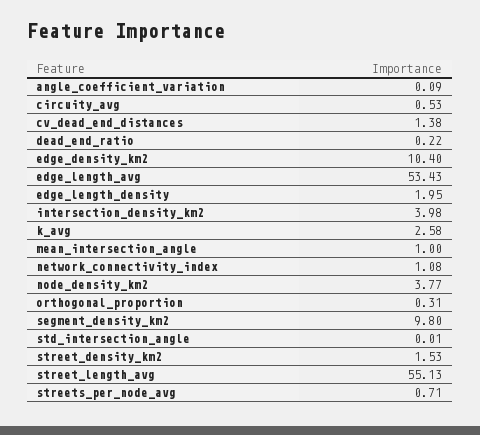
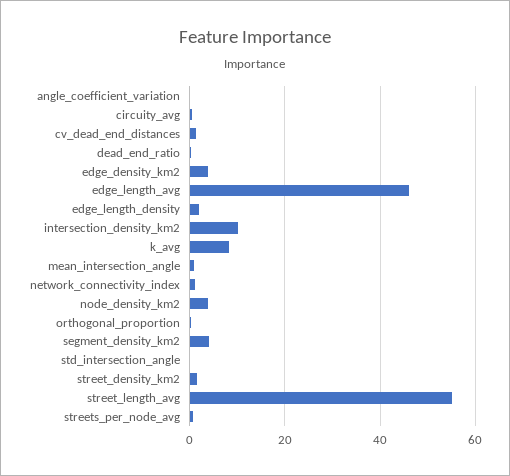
  {
    "angle_coefficient_variation": 0.09,
    "circuity_avg": 0.53,
    "cv_dead_end_distances": 1.38,
    "dead_end_ratio": 0.22,
-   "edge_density_km2": 10.4,
+   "edge_density_km2": 4,
-   "edge_length_avg": 53.43,
+   "edge_length_avg": 46,
    "edge_length_density": 1.95,
-   "intersection_density_km2": 3.98,
+   "intersection_density_km2": 10,
-   "k_avg": 2.58,
+   "k_avg": 8,
    "mean_intersection_angle": 1,
    "network_connectivity_index": 1.08,
    "node_density_km2": 3.77,
    "orthogonal_proportion": 0.31,
-   "segment_density_km2": 9.8,
+   "segment_density_km2": 4,
    "std_intersection_angle": 0.01,
    "street_density_km2": 1.53,
    "street_length_avg": 55.13,
    "streets_per_node_avg": 0.71
  }

